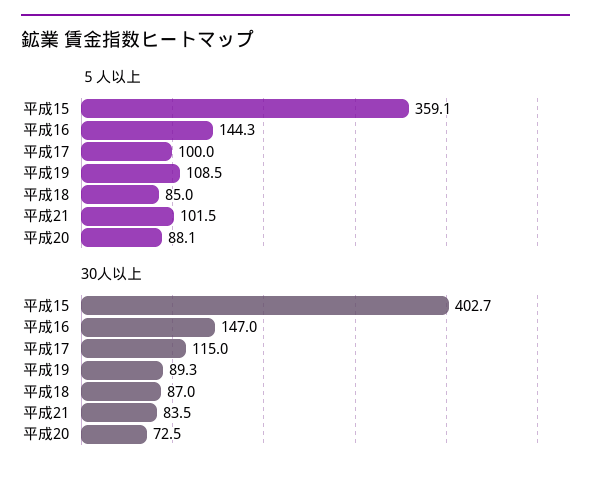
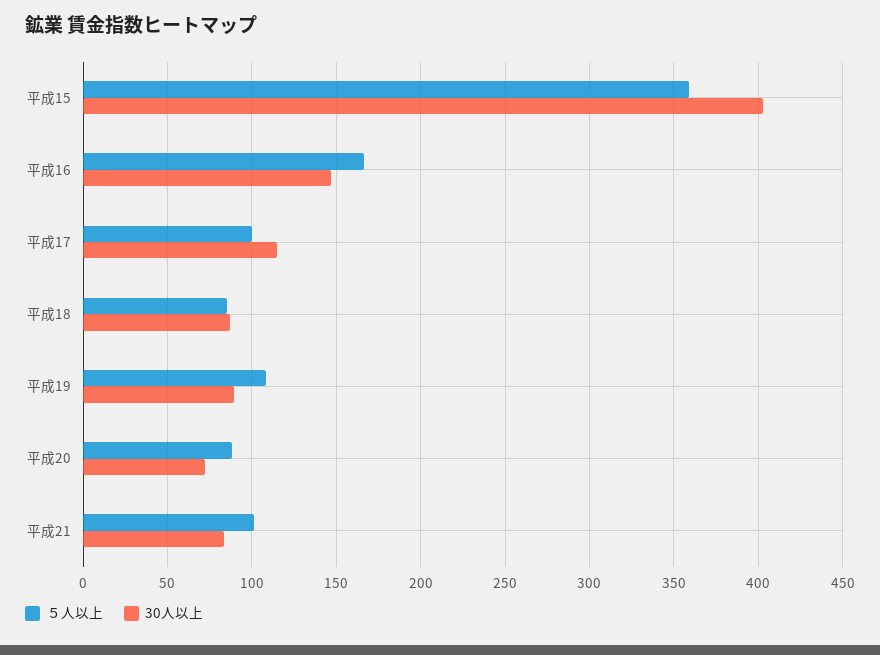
  {
    "５人以上": {
      "平成15": 359.1,
-     "平成16": 144.3,
+     "平成16": 165,
      "平成17": 100,
      "平成19": 108.5,
      "平成18": 85,
      "平成21": 101.5,
      "平成20": 88.1
    },
    "30人以上": {
      "平成15": 402.7,
      "平成16": 147,
      "平成17": 115,
      "平成19": 89.3,
      "平成18": 87,
      "平成21": 83.5,
      "平成20": 72.5
    }
  }

